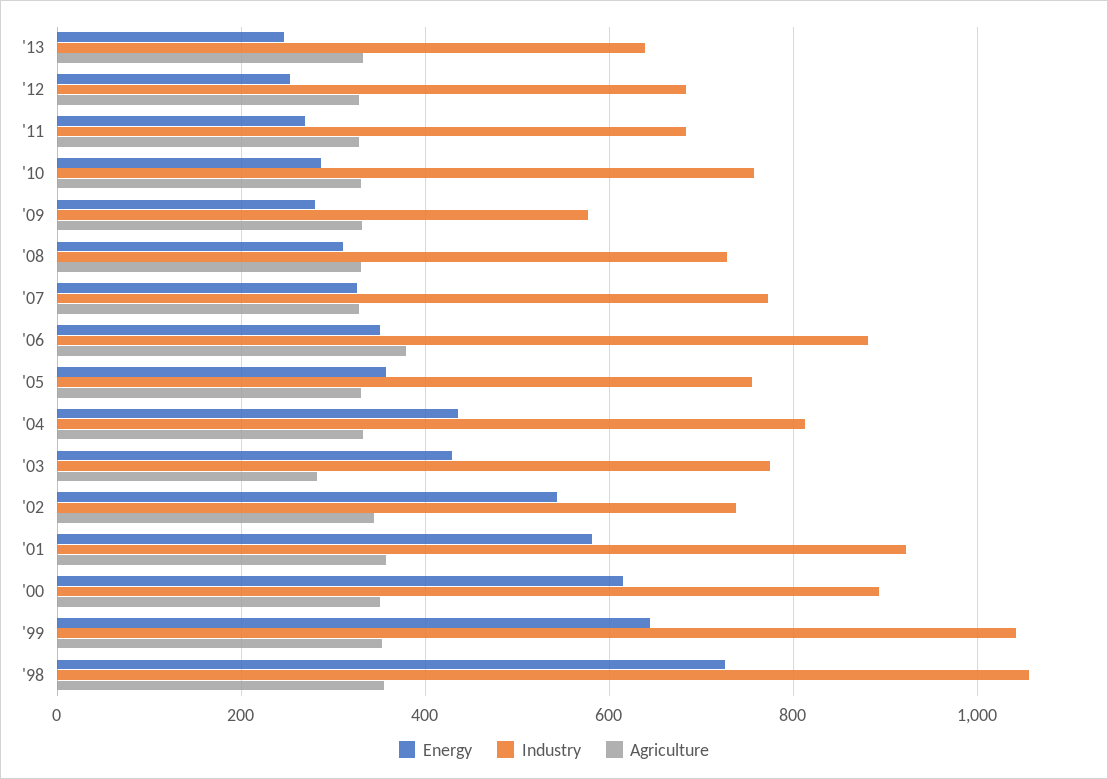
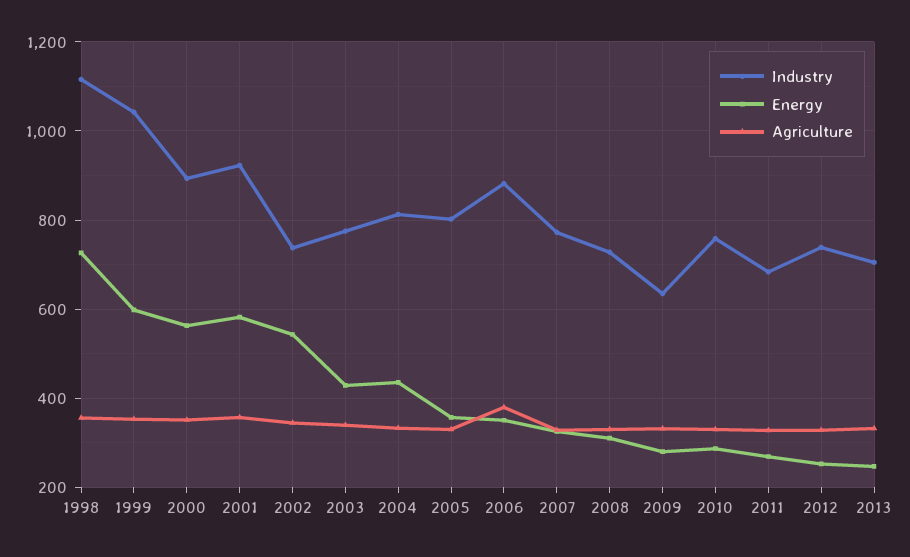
  {
    "Energy": {
      "'13": 240,
      "'12": 260,
      "'11": 260,
      "'10": 280,
      "'09": 280,
      "'08": 320,
      "'07": 320,
      "'06": 360,
      "'05": 360,
      "'04": 440,
      "'03": 420,
      "'02": 540,
      "'01": 580,
-     "'00": 620,
+     "'00": 560,
-     "'99": 640,
+     "'99": 600,
      "'98": 720
    },
    "Industry": {
-     "'13": 640,
+     "'13": 700,
-     "'12": 680,
+     "'12": 740,
      "'11": 680,
      "'10": 760,
-     "'09": 580,
+     "'09": 640,
      "'08": 720,
      "'07": 780,
      "'06": 880,
-     "'05": 760,
+     "'05": 800,
      "'04": 820,
      "'03": 780,
      "'02": 740,
      "'01": 920,
      "'00": 900,
      "'99": 1040,
-     "'98": 1060
+     "'98": 1120
    },
    "Agriculture": {
      "'13": 340,
      "'12": 320,
      "'11": 320,
      "'10": 320,
      "'09": 340,
      "'08": 320,
      "'07": 320,
      "'06": 380,
      "'05": 340,
      "'04": 340,
-     "'03": 280,
+     "'03": 340,
      "'02": 340,
      "'01": 360,
      "'00": 360,
      "'99": 360,
      "'98": 360
    }
  }

